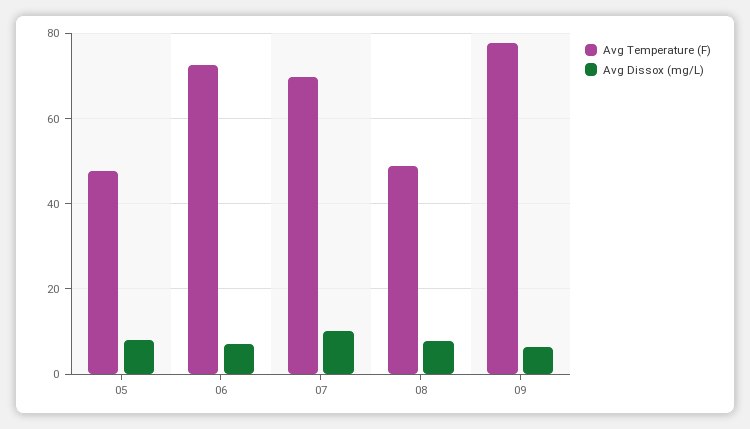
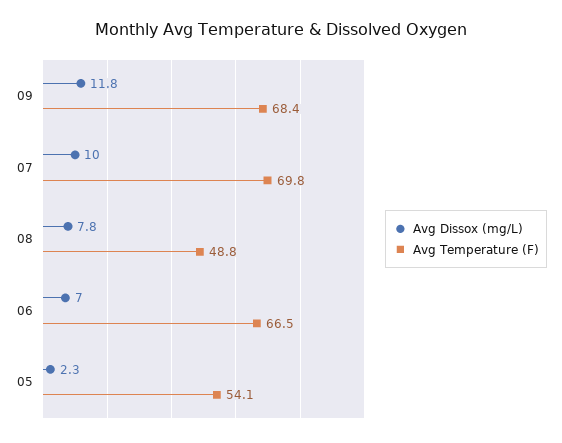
  {
    "Avg Temperature (F)": {
-     "05": 48,
+     "05": 54.1,
-     "06": 72,
+     "06": 66.5,
      "07": 69.8,
      "08": 48.8,
-     "09": 78
+     "09": 68.4
    },
    "Avg Dissox (mg/L)": {
-     "05": 8,
+     "05": 2.3,
      "06": 7,
      "07": 10,
      "08": 7.8,
-     "09": 6
+     "09": 11.8
    }
  }

